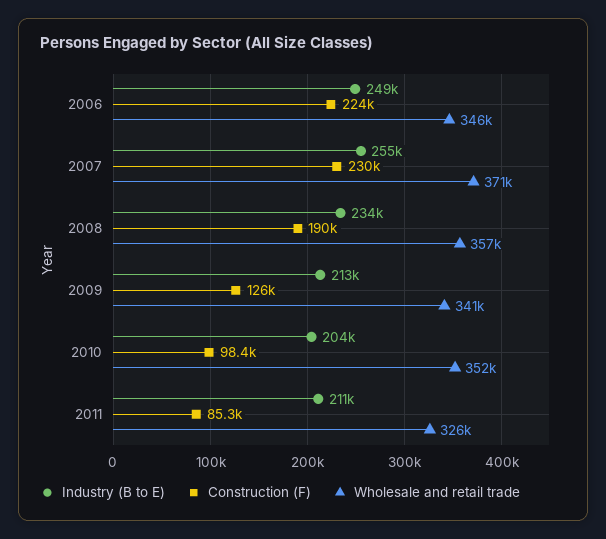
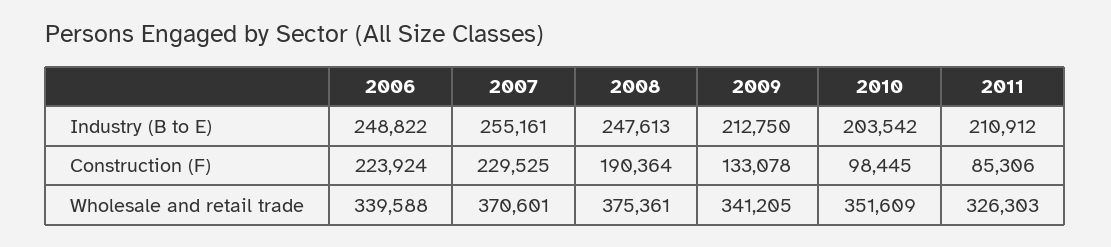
  {
    "Industry (B to E)": {
      "2006": 248822,
      "2007": 255161,
-     "2008": 234000,
+     "2008": 247613,
      "2009": 212750,
      "2010": 203542,
      "2011": 210912
    },
    "Construction (F)": {
      "2006": 223924,
      "2007": 229525,
      "2008": 190364,
-     "2009": 126000,
+     "2009": 133078,
      "2010": 98445,
      "2011": 85306
    },
    "Wholesale and retail trade": {
-     "2006": 346000,
+     "2006": 339588,
      "2007": 370601,
-     "2008": 357000,
+     "2008": 375361,
      "2009": 341205,
      "2010": 351609,
      "2011": 326303
    }
  }

